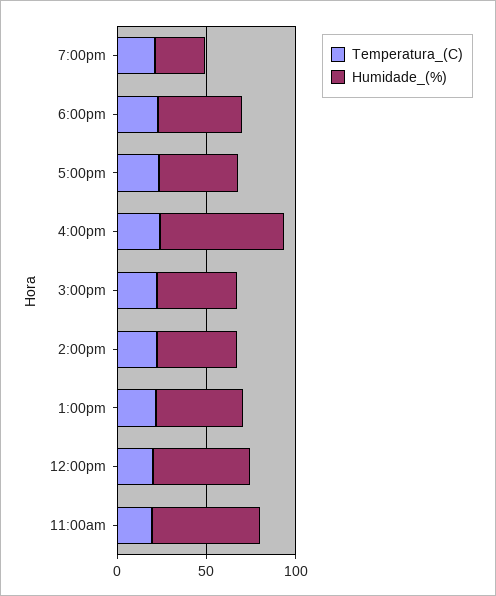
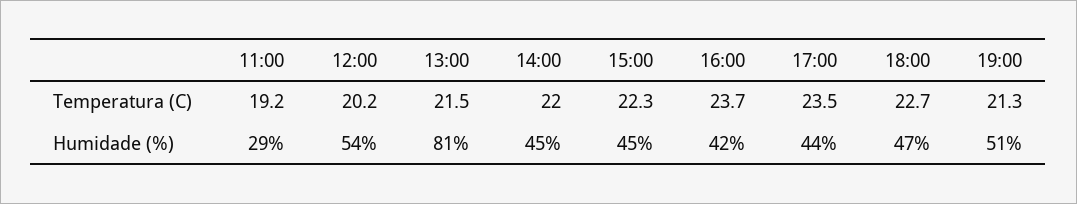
  {
    "Temperatura_(C)": {
      "7:00pm": 21.3,
      "6:00pm": 22.7,
      "5:00pm": 23.5,
      "4:00pm": 23.7,
      "3:00pm": 22.3,
      "2:00pm": 22,
      "1:00pm": 21.5,
      "12:00pm": 20.2,
      "11:00am": 19.2
    },
    "Humidade_(%)": {
-     "7:00pm": 30,
+     "7:00pm": 51,
      "6:00pm": 47,
      "5:00pm": 44,
-     "4:00pm": 70,
+     "4:00pm": 42,
      "3:00pm": 45,
      "2:00pm": 45,
-     "1:00pm": 50,
+     "1:00pm": 81,
      "12:00pm": 54,
-     "11:00am": 60
+     "11:00am": 29
    }
  }

